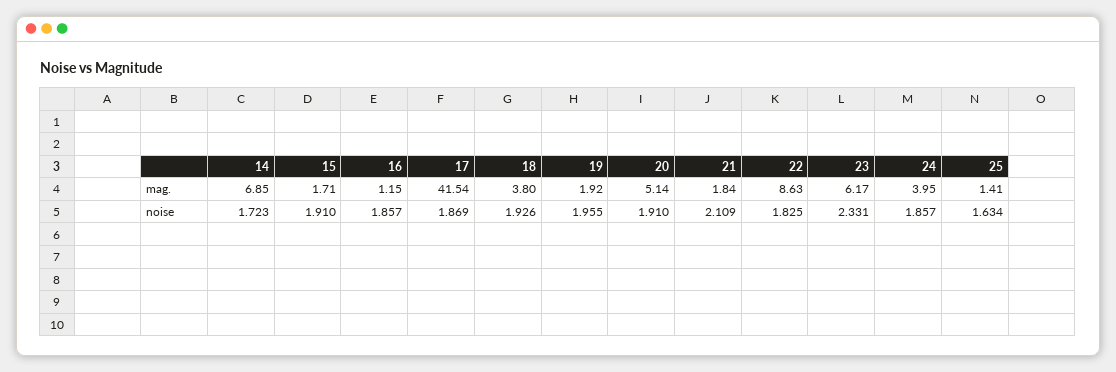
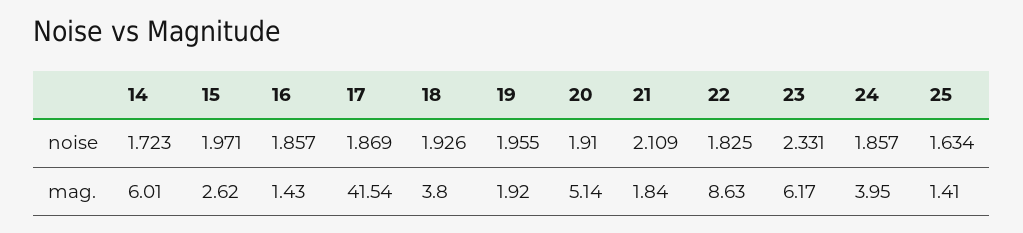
  {
    "14": {
-     "mag.": 6.85,
+     "mag.": 6.01,
      "noise": 1.723
    },
    "15": {
-     "mag.": 1.71,
+     "mag.": 2.62,
-     "noise": 1.91
+     "noise": 1.971
    },
    "16": {
-     "mag.": 1.15,
+     "mag.": 1.43,
      "noise": 1.857
    },
    "17": {
      "mag.": 41.54,
      "noise": 1.869
    },
    "18": {
      "mag.": 3.8,
      "noise": 1.926
    },
    "19": {
      "mag.": 1.92,
      "noise": 1.955
    },
    "20": {
      "mag.": 5.14,
      "noise": 1.91
    },
    "21": {
      "mag.": 1.84,
      "noise": 2.109
    },
    "22": {
      "mag.": 8.63,
      "noise": 1.825
    },
    "23": {
      "mag.": 6.17,
      "noise": 2.331
    },
    "24": {
      "mag.": 3.95,
      "noise": 1.857
    },
    "25": {
      "mag.": 1.41,
      "noise": 1.634
    }
  }

